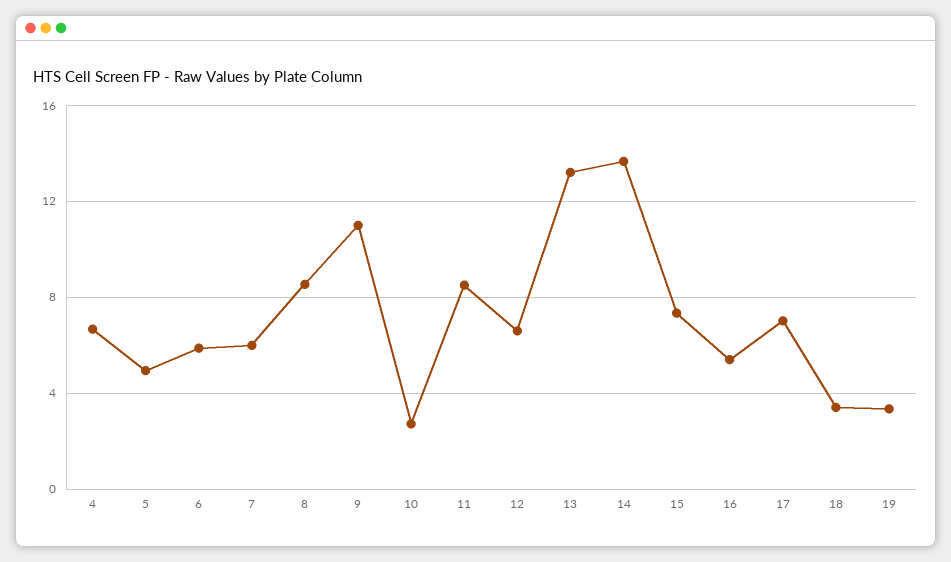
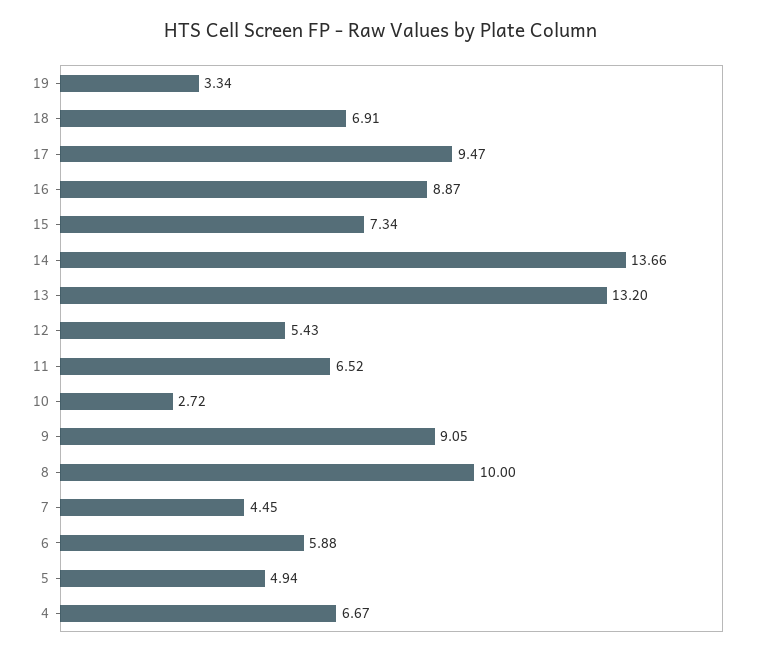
  {
    "4": 6.67,
    "5": 4.94,
    "6": 5.88,
-   "7": 6,
+   "7": 4.45,
-   "8": 8.5,
+   "8": 10,
-   "9": 11,
+   "9": 9.05,
    "10": 2.72,
-   "11": 8.5,
+   "11": 6.52,
-   "12": 6.5,
+   "12": 5.43,
    "13": 13.2,
    "14": 13.66,
    "15": 7.34,
-   "16": 5.5,
+   "16": 8.87,
-   "17": 7,
+   "17": 9.47,
-   "18": 3.5,
+   "18": 6.91,
    "19": 3.34
  }

